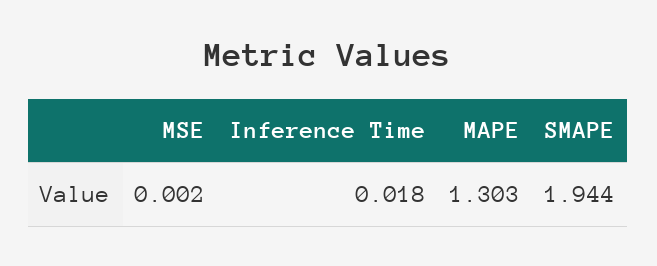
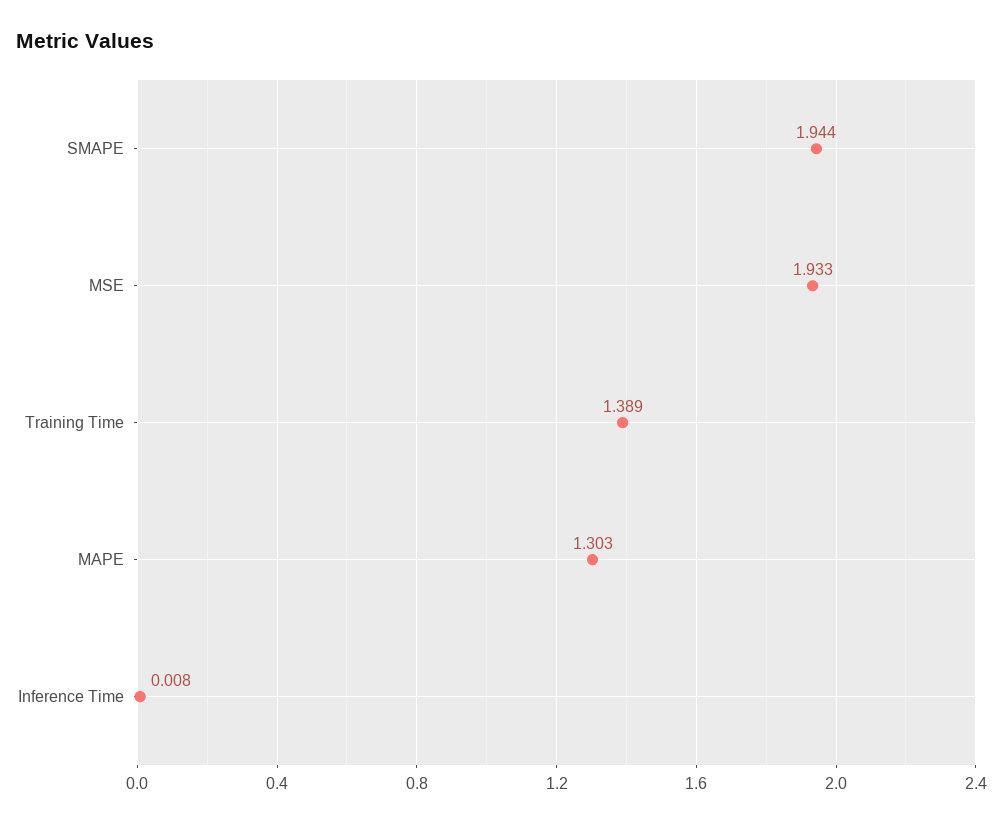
  {
-   "MSE": 0.002,
+   "MSE": 1.933,
-   "Inference Time": 0.018,
+   "Inference Time": 0.008,
    "MAPE": 1.303,
-   "SMAPE": 1.944
+   "SMAPE": 1.944,
+   "Training Time": 1.389
  }

